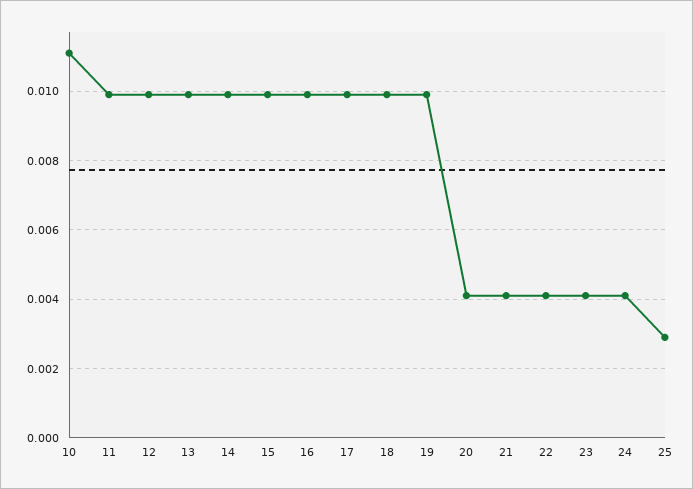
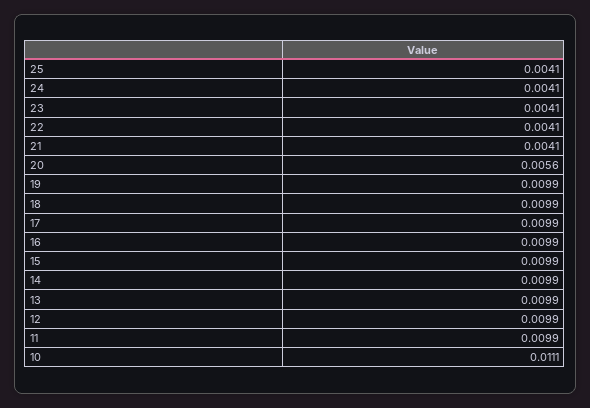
  {
    "10": 0.0111,
    "11": 0.0099,
    "12": 0.0099,
    "13": 0.0099,
    "14": 0.0099,
    "15": 0.0099,
    "16": 0.0099,
    "17": 0.0099,
    "18": 0.0099,
    "19": 0.0099,
-   "20": 0.004,
+   "20": 0.0056,
    "21": 0.0041,
    "22": 0.0041,
    "23": 0.0041,
    "24": 0.0041,
-   "25": 0.003
+   "25": 0.0041
  }

